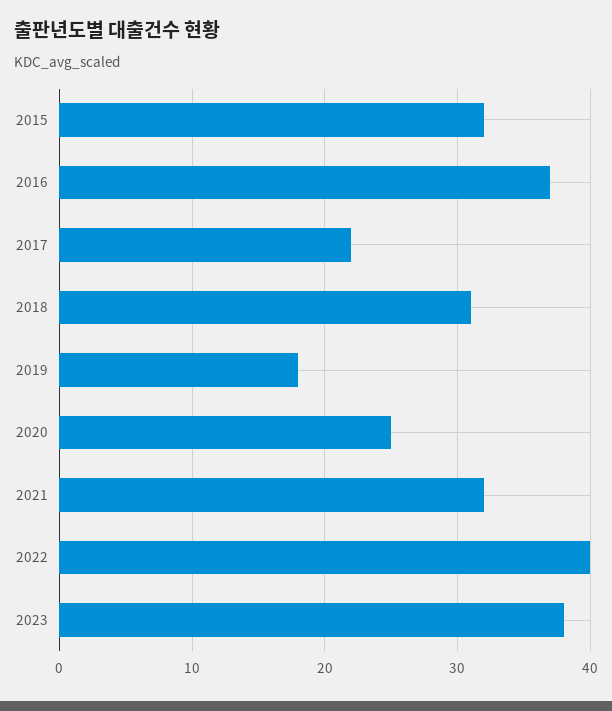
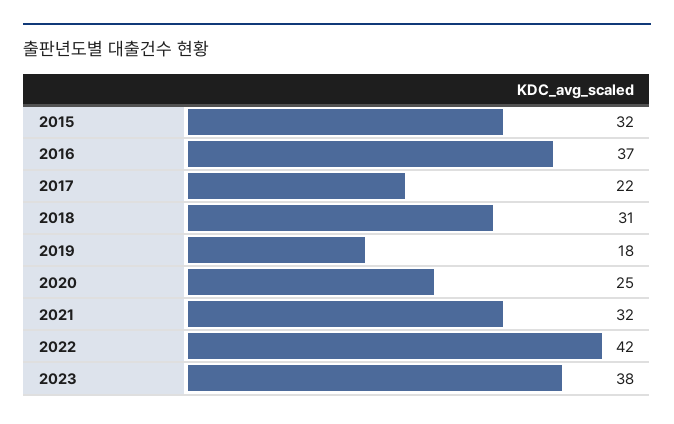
  {
    "2015": 32,
    "2016": 37,
    "2017": 22,
    "2018": 31,
    "2019": 18,
    "2020": 25,
    "2021": 32,
-   "2022": 40,
+   "2022": 42,
    "2023": 38
  }

